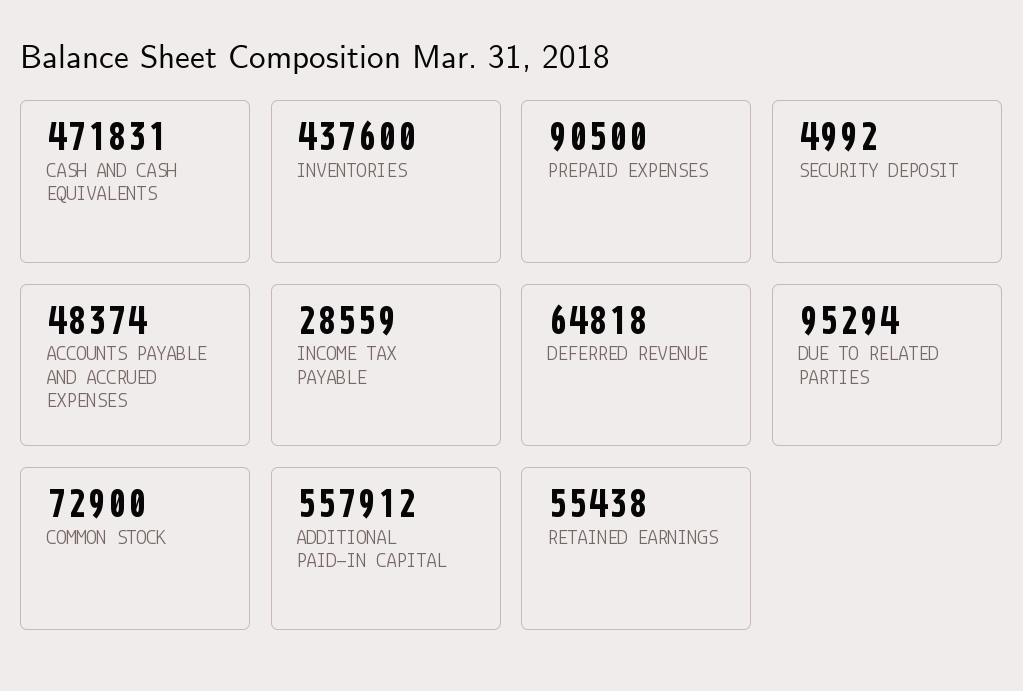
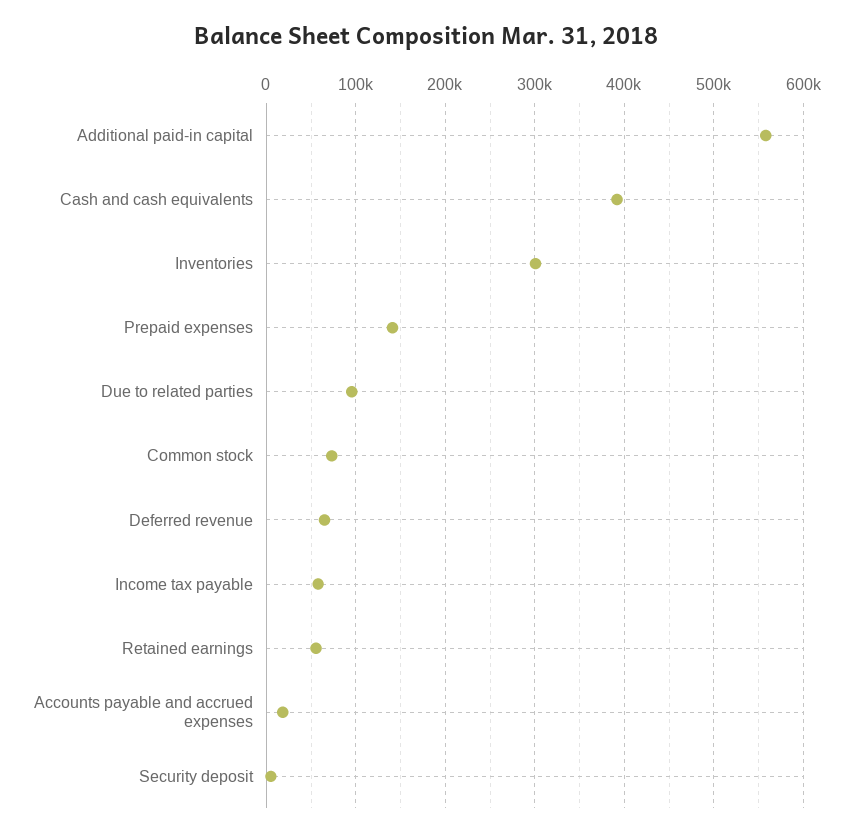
  {
-   "CASH AND CASH EQUIVALENTS": 471831,
+   "CASH AND CASH EQUIVALENTS": 390000,
-   "INVENTORIES": 437600,
+   "INVENTORIES": 300000,
-   "PREPAID EXPENSES": 90500,
+   "PREPAID EXPENSES": 140000,
    "SECURITY DEPOSIT": 4992,
-   "ACCOUNTS PAYABLE AND ACCRUED EXPENSES": 48374,
+   "ACCOUNTS PAYABLE AND ACCRUED EXPENSES": 20000,
-   "INCOME TAX PAYABLE": 28559,
+   "INCOME TAX PAYABLE": 60000,
    "DEFERRED REVENUE": 64818,
    "DUE TO RELATED PARTIES": 95294,
    "COMMON STOCK": 72900,
    "ADDITIONAL PAID-IN CAPITAL": 557912,
    "RETAINED EARNINGS": 55438
  }

